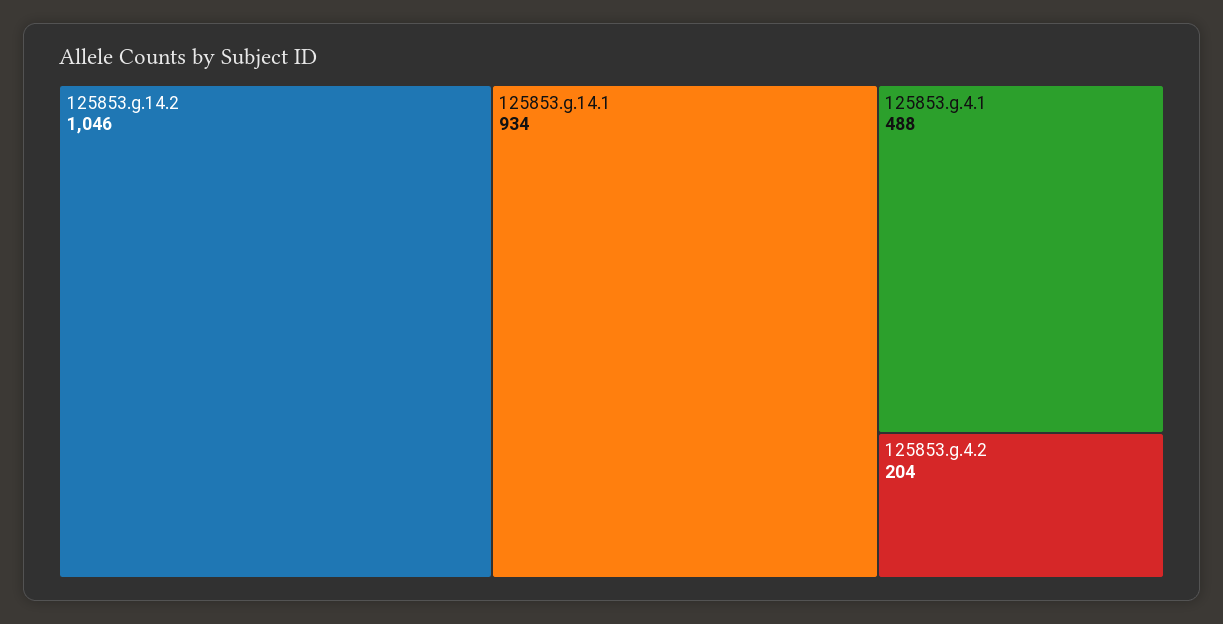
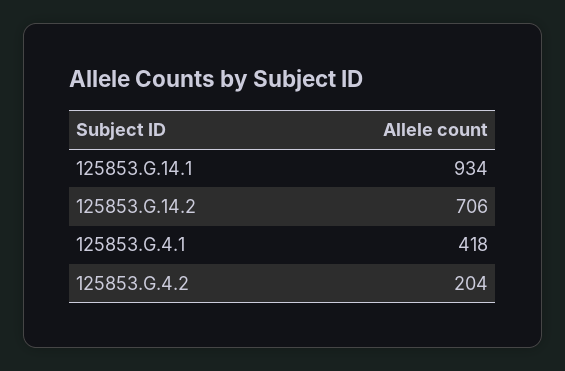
  {
-   "125853.g.14.2": 1046,
+   "125853.g.14.2": 706,
    "125853.g.14.1": 934,
-   "125853.g.4.1": 488,
+   "125853.g.4.1": 418,
    "125853.g.4.2": 204
  }

